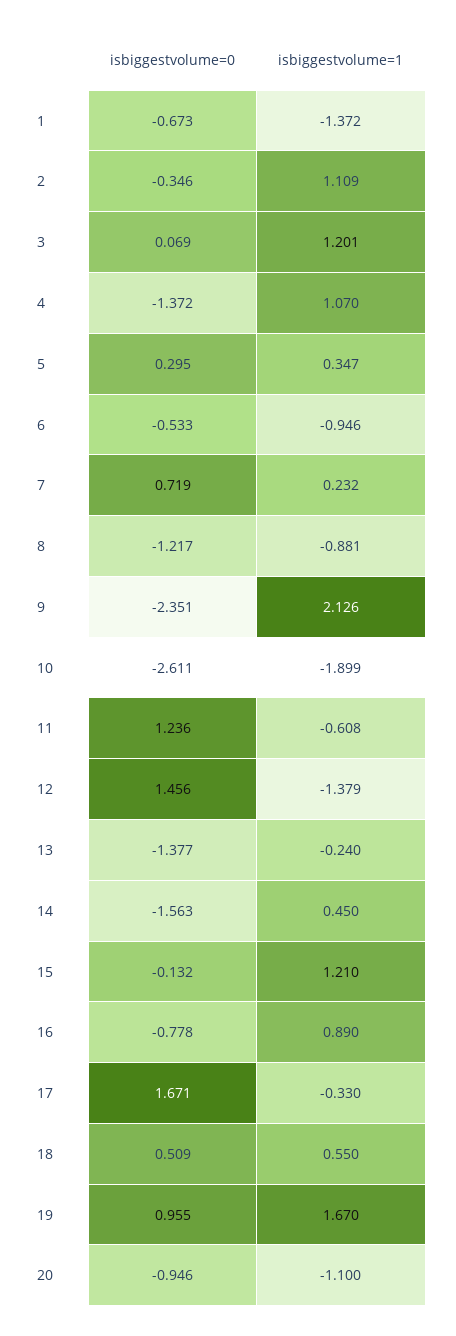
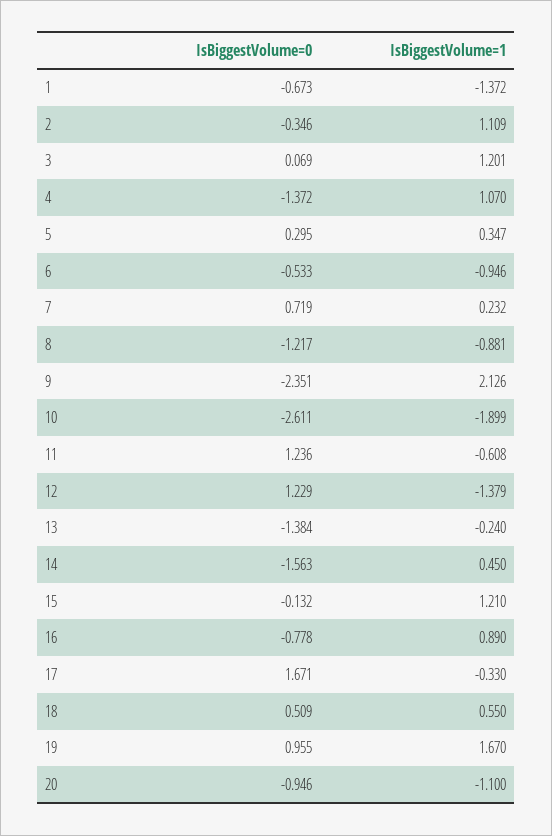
  {
    "isbiggestvolume=0": {
      "1": -0.673,
      "2": -0.346,
      "3": 0.069,
      "4": -1.372,
      "5": 0.295,
      "6": -0.533,
      "7": 0.719,
      "8": -1.217,
      "9": -2.351,
      "10": -2.611,
      "11": 1.236,
-     "12": 1.456,
+     "12": 1.229,
-     "13": -1.377,
+     "13": -1.384,
      "14": -1.563,
      "15": -0.132,
      "16": -0.778,
      "17": 1.671,
      "18": 0.509,
      "19": 0.955,
      "20": -0.946
    },
    "isbiggestvolume=1": {
      "1": -1.372,
      "2": 1.109,
      "3": 1.201,
      "4": 1.07,
      "5": 0.347,
      "6": -0.946,
      "7": 0.232,
      "8": -0.881,
      "9": 2.126,
      "10": -1.899,
      "11": -0.608,
      "12": -1.379,
      "13": -0.24,
      "14": 0.45,
      "15": 1.21,
      "16": 0.89,
      "17": -0.33,
      "18": 0.55,
      "19": 1.67,
      "20": -1.1
    }
  }

